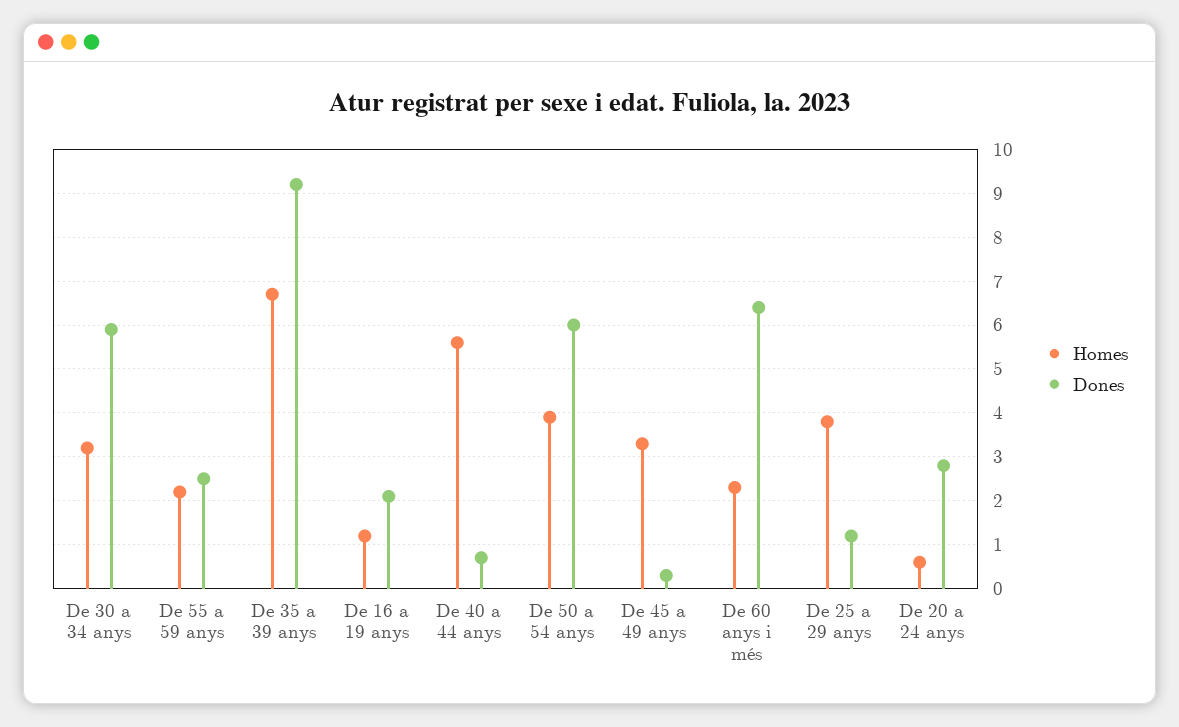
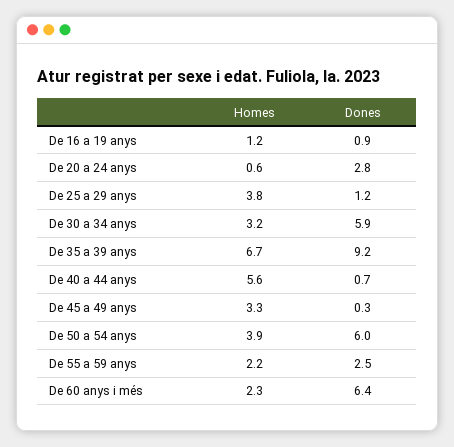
  {
    "Homes": {
      "De 30 a 34 anys": 3.2,
      "De 55 a 59 anys": 2.2,
      "De 35 a 39 anys": 6.7,
      "De 16 a 19 anys": 1.2,
      "De 40 a 44 anys": 5.6,
      "De 50 a 54 anys": 3.9,
      "De 45 a 49 anys": 3.3,
      "De 60 anys i més": 2.3,
      "De 25 a 29 anys": 3.8,
      "De 20 a 24 anys": 0.6
    },
    "Dones": {
      "De 30 a 34 anys": 5.9,
      "De 55 a 59 anys": 2.5,
      "De 35 a 39 anys": 9.2,
-     "De 16 a 19 anys": 2,
+     "De 16 a 19 anys": 0.9,
      "De 40 a 44 anys": 0.7,
      "De 50 a 54 anys": 6,
      "De 45 a 49 anys": 0.3,
      "De 60 anys i més": 6.4,
      "De 25 a 29 anys": 1.2,
      "De 20 a 24 anys": 2.8
    }
  }

